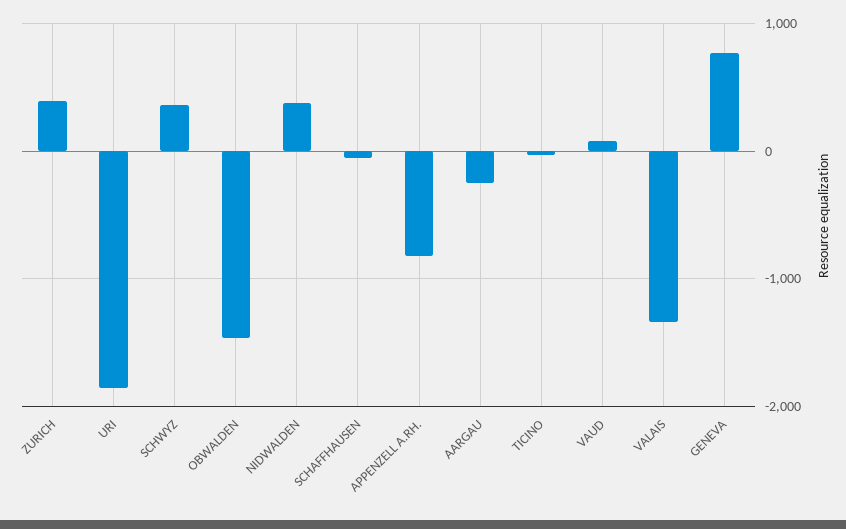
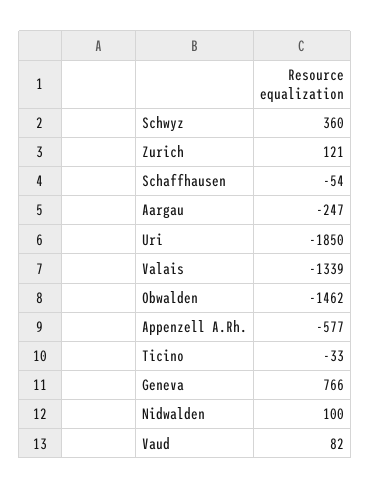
  {
-   "ZURICH": 400,
+   "ZURICH": 121,
    "URI": -1850,
    "SCHWYZ": 360,
    "OBWALDEN": -1462,
-   "NIDWALDEN": 400,
+   "NIDWALDEN": 100,
    "SCHAFFHAUSEN": -54,
-   "APPENZELL A.RH.": -800,
+   "APPENZELL A.RH.": -577,
    "AARGAU": -247,
    "TICINO": -33,
    "VAUD": 82,
    "VALAIS": -1339,
    "GENEVA": 766
  }

